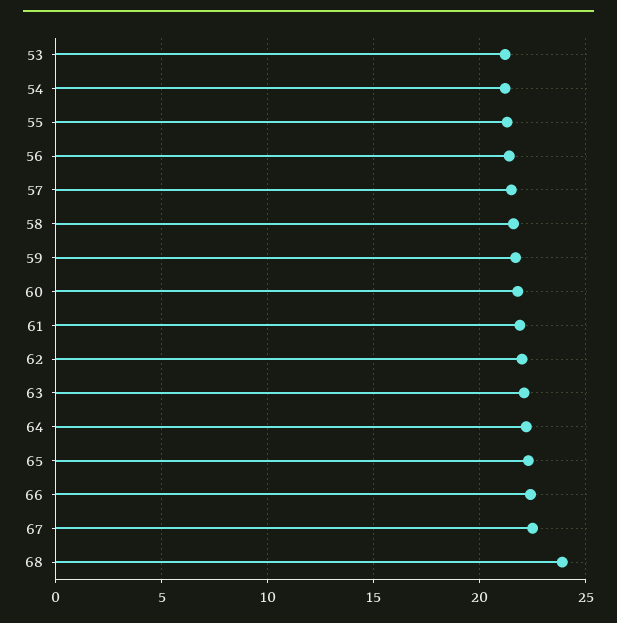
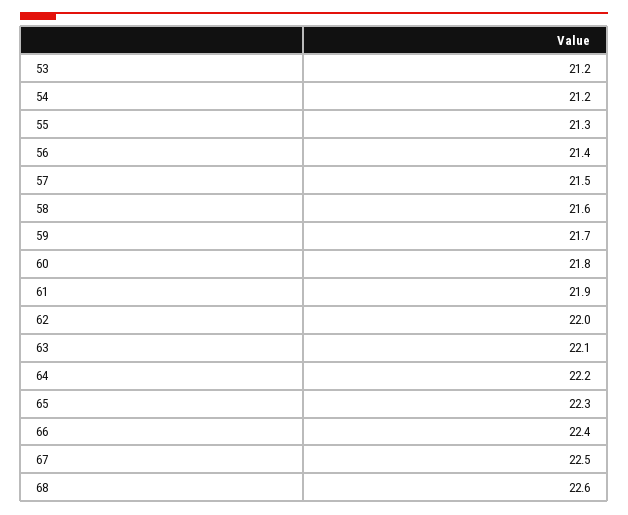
  {
    "53": 21.2,
    "54": 21.2,
    "55": 21.3,
    "56": 21.4,
    "57": 21.5,
    "58": 21.6,
    "59": 21.7,
    "60": 21.8,
    "61": 21.9,
    "62": 22,
    "63": 22.1,
    "64": 22.2,
    "65": 22.3,
    "66": 22.4,
    "67": 22.5,
-   "68": 24
+   "68": 22.6
  }

